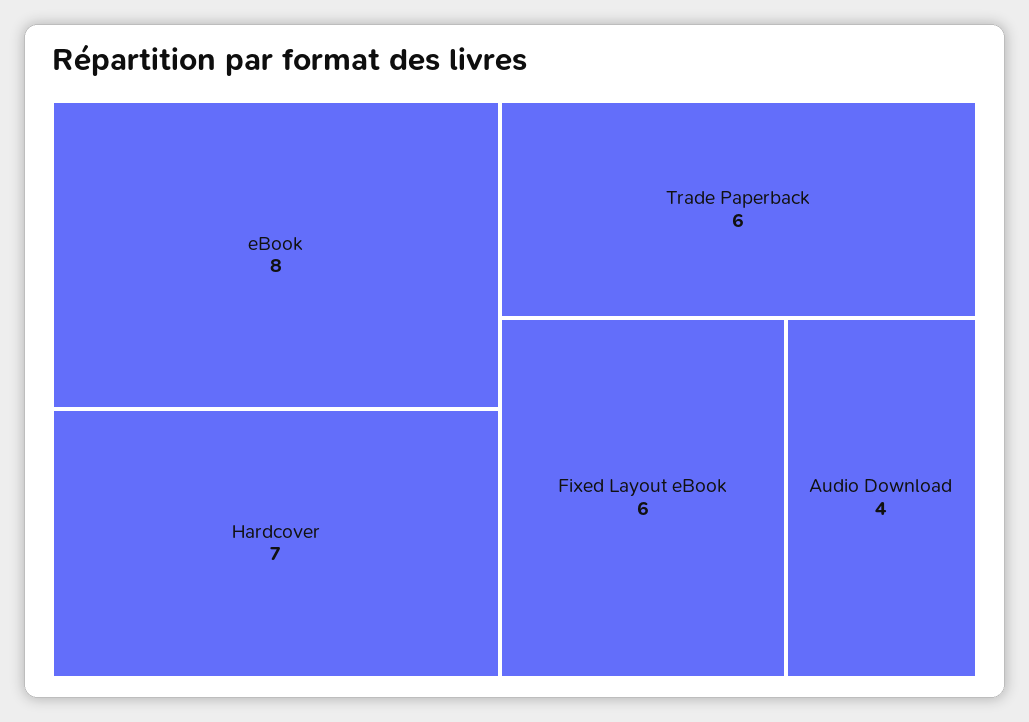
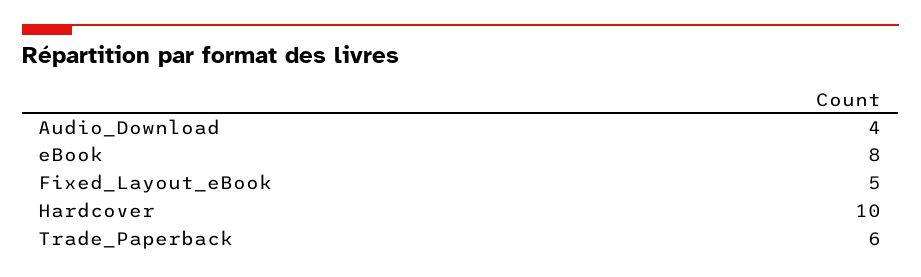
  {
    "eBook": 8,
-   "Hardcover": 7,
+   "Hardcover": 10,
    "Trade Paperback": 6,
-   "Fixed Layout eBook": 6,
+   "Fixed Layout eBook": 5,
    "Audio Download": 4
  }

